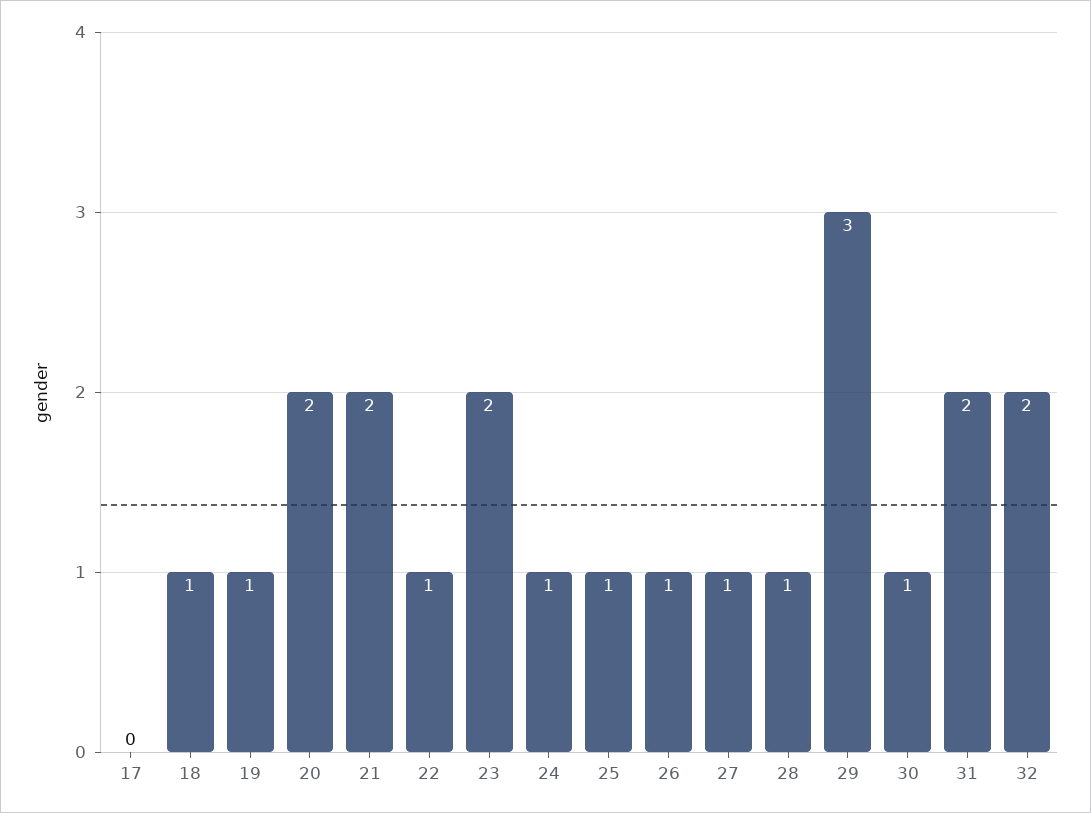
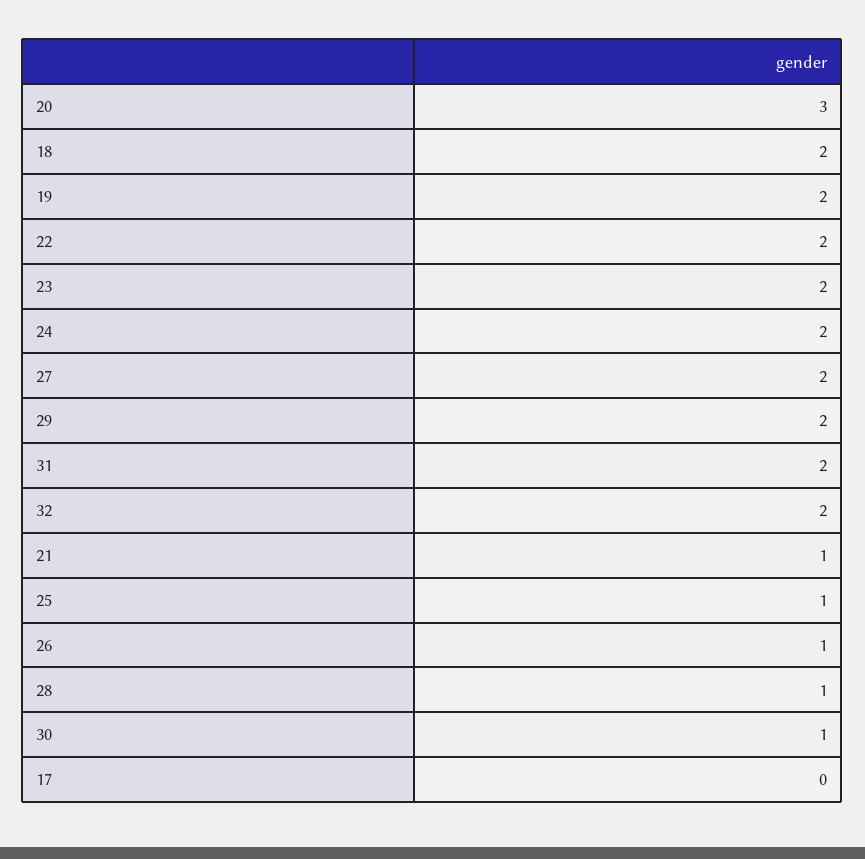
  {
    "17": 0,
-   "18": 1,
+   "18": 2,
-   "19": 1,
+   "19": 2,
-   "20": 2,
+   "20": 3,
-   "21": 2,
+   "21": 1,
-   "22": 1,
+   "22": 2,
    "23": 2,
-   "24": 1,
+   "24": 2,
    "25": 1,
    "26": 1,
-   "27": 1,
+   "27": 2,
    "28": 1,
-   "29": 3,
+   "29": 2,
    "30": 1,
    "31": 2,
    "32": 2
  }

